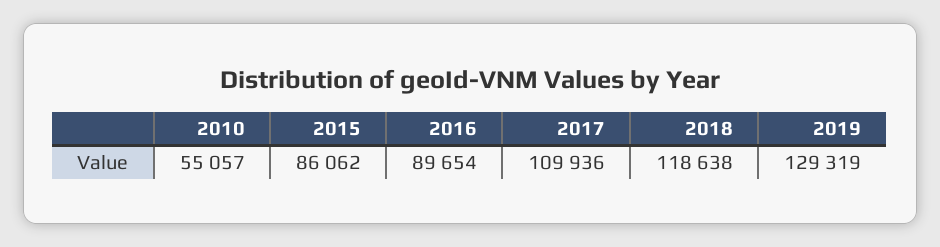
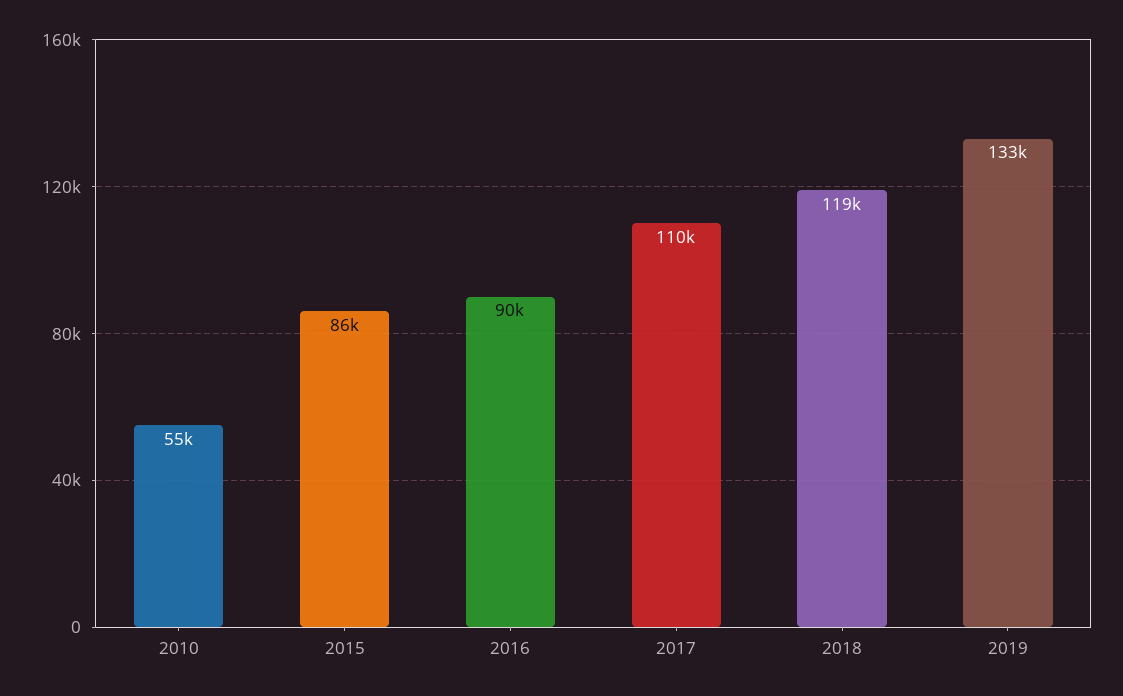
  {
    "2010": 55057,
    "2015": 86062,
    "2016": 89654,
    "2017": 109936,
    "2018": 118638,
-   "2019": 129319
+   "2019": 133000
  }

